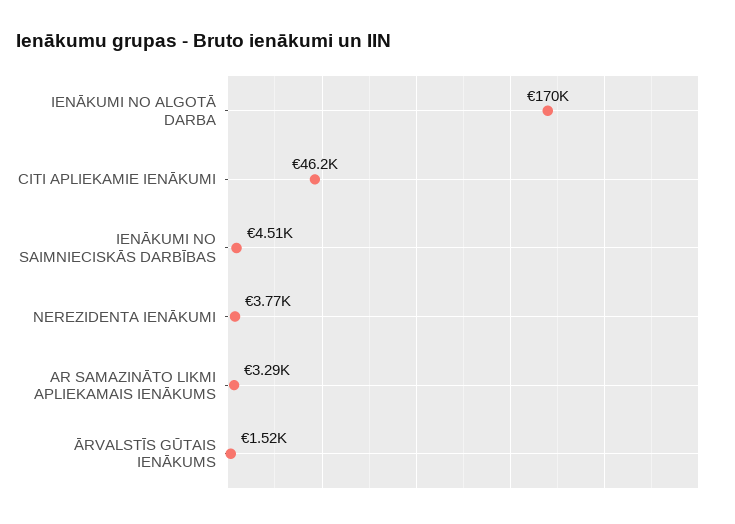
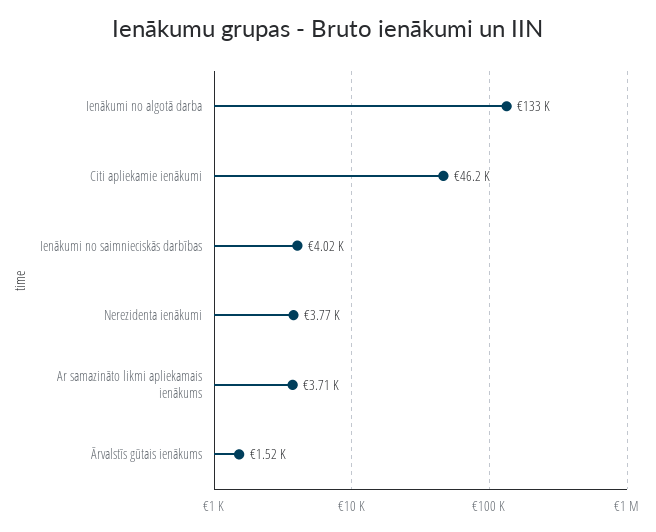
  {
-   "IENĀKUMI NO ALGOTĀ DARBA": 170000,
+   "IENĀKUMI NO ALGOTĀ DARBA": 133000,
    "CITI APLIEKAMIE IENĀKUMI": 46200,
-   "IENĀKUMI NO SAIMNIECISKĀS DARBĪBAS": 4510,
+   "IENĀKUMI NO SAIMNIECISKĀS DARBĪBAS": 4020,
    "NEREZIDENTA IENĀKUMI": 3770,
-   "AR SAMAZINĀTO LIKMI APLIEKAMAIS IENĀKUMS": 3290,
+   "AR SAMAZINĀTO LIKMI APLIEKAMAIS IENĀKUMS": 3710,
    "ĀRVALSTĪS GŪTAIS IENĀKUMS": 1520
  }

